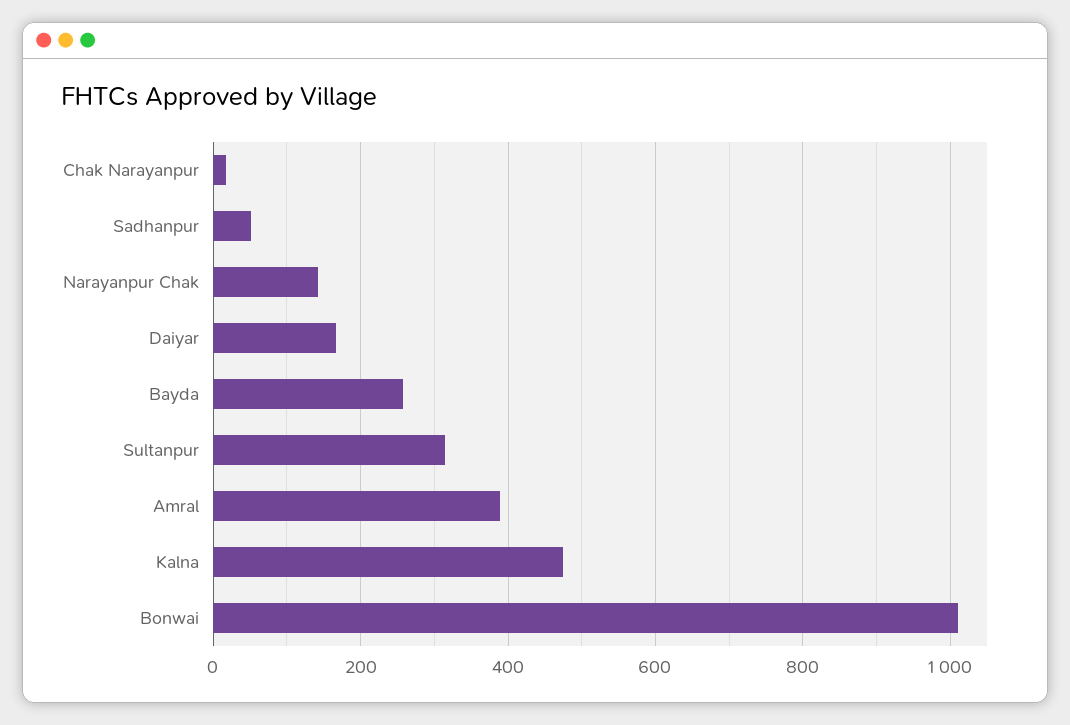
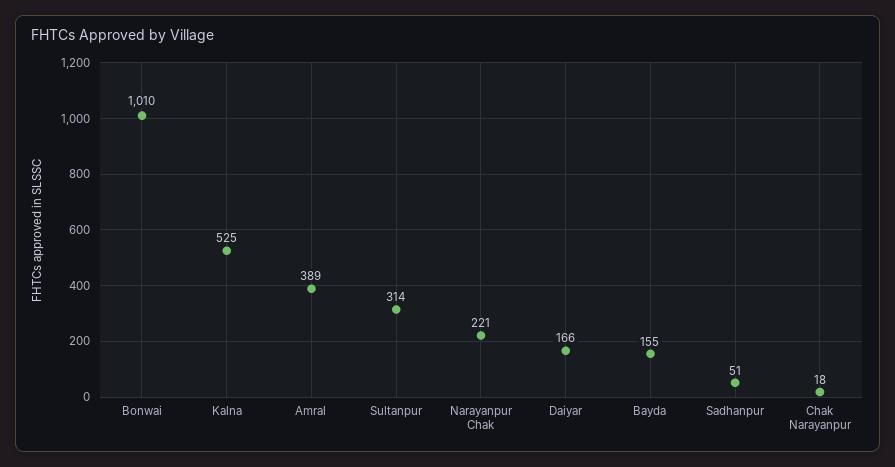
  {
    "Chak Narayanpur": 18,
    "Sadhanpur": 51,
-   "Narayanpur Chak": 140,
+   "Narayanpur Chak": 221,
    "Daiyar": 166,
-   "Bayda": 260,
+   "Bayda": 155,
    "Sultanpur": 314,
    "Amral": 389,
-   "Kalna": 480,
+   "Kalna": 525,
    "Bonwai": 1010
  }

